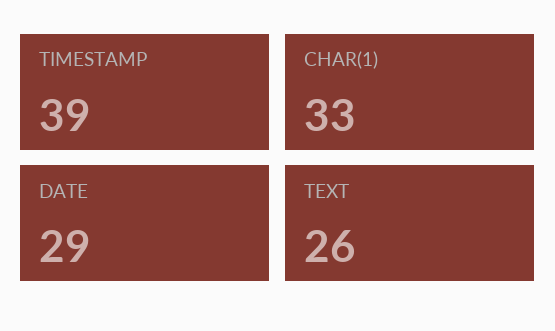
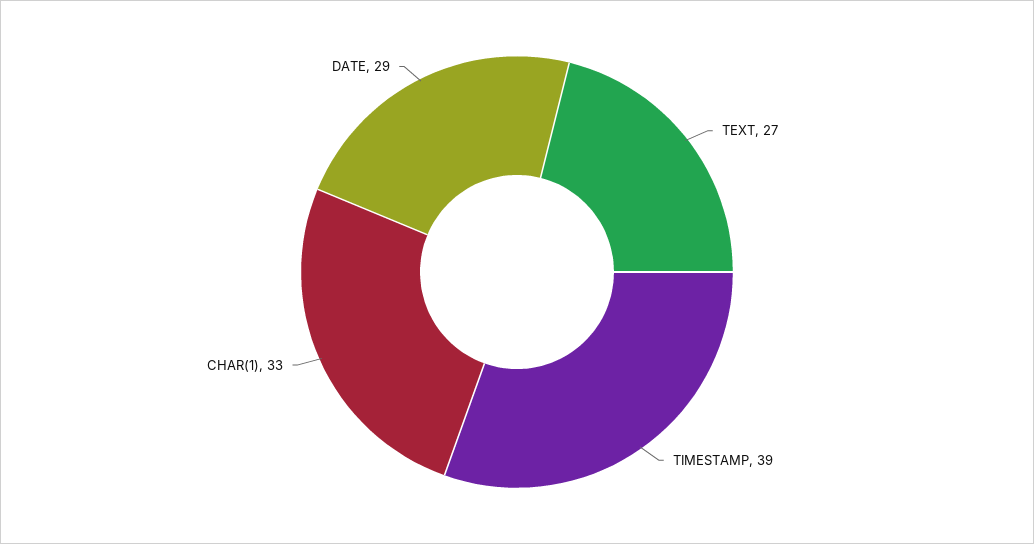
  {
    "TIMESTAMP": 39,
    "CHAR(1)": 33,
    "DATE": 29,
-   "TEXT": 26
+   "TEXT": 27
  }

